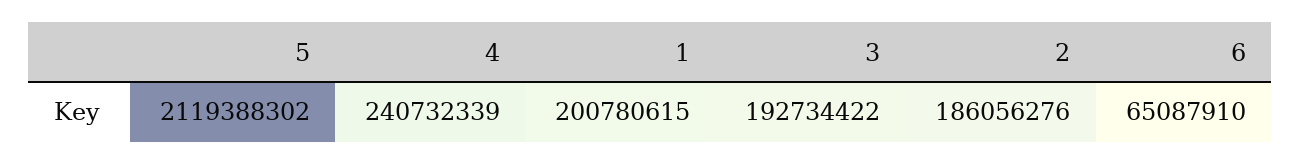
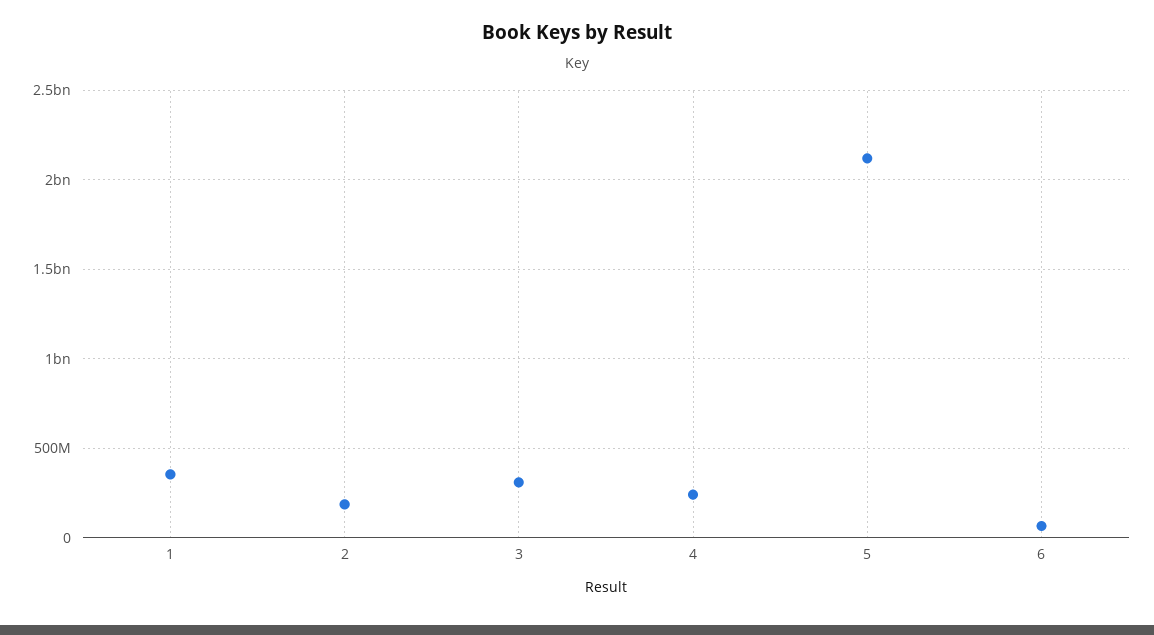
  {
    "5": 2119388302,
    "4": 240732339,
-   "1": 200780615,
+   "1": 350000000,
-   "3": 192734422,
+   "3": 300000000,
    "2": 186056276,
    "6": 65087910
  }

